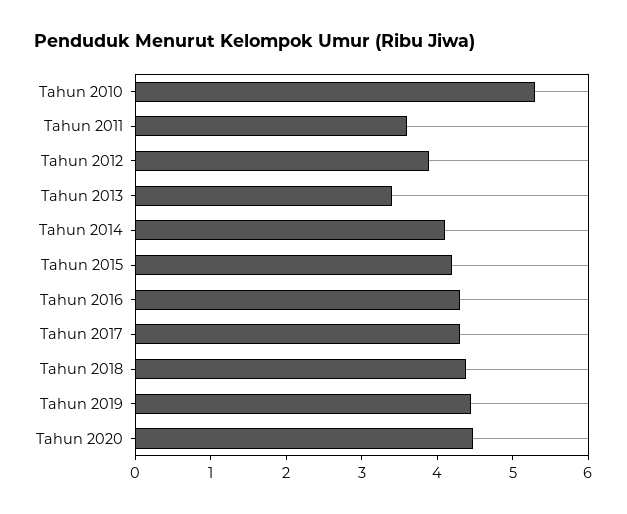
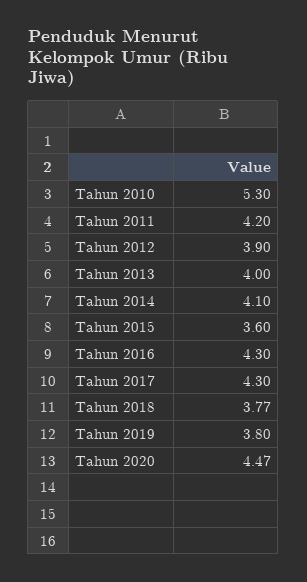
  {
    "Tahun 2010": 5.3,
-   "Tahun 2011": 3.6,
+   "Tahun 2011": 4.2,
    "Tahun 2012": 3.9,
-   "Tahun 2013": 3.4,
+   "Tahun 2013": 4,
    "Tahun 2014": 4.1,
-   "Tahun 2015": 4.2,
+   "Tahun 2015": 3.6,
    "Tahun 2016": 4.3,
    "Tahun 2017": 4.3,
-   "Tahun 2018": 4.4,
+   "Tahun 2018": 3.77,
-   "Tahun 2019": 4.4,
+   "Tahun 2019": 3.8,
    "Tahun 2020": 4.47
  }

